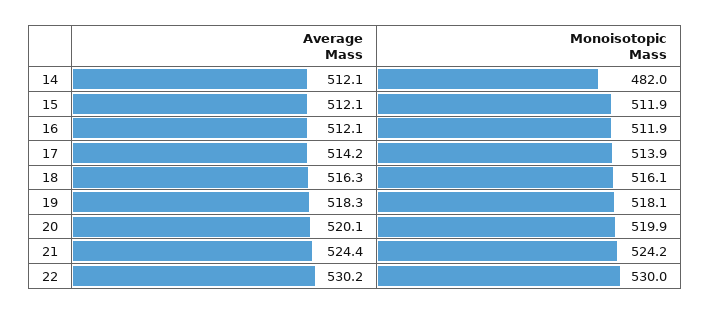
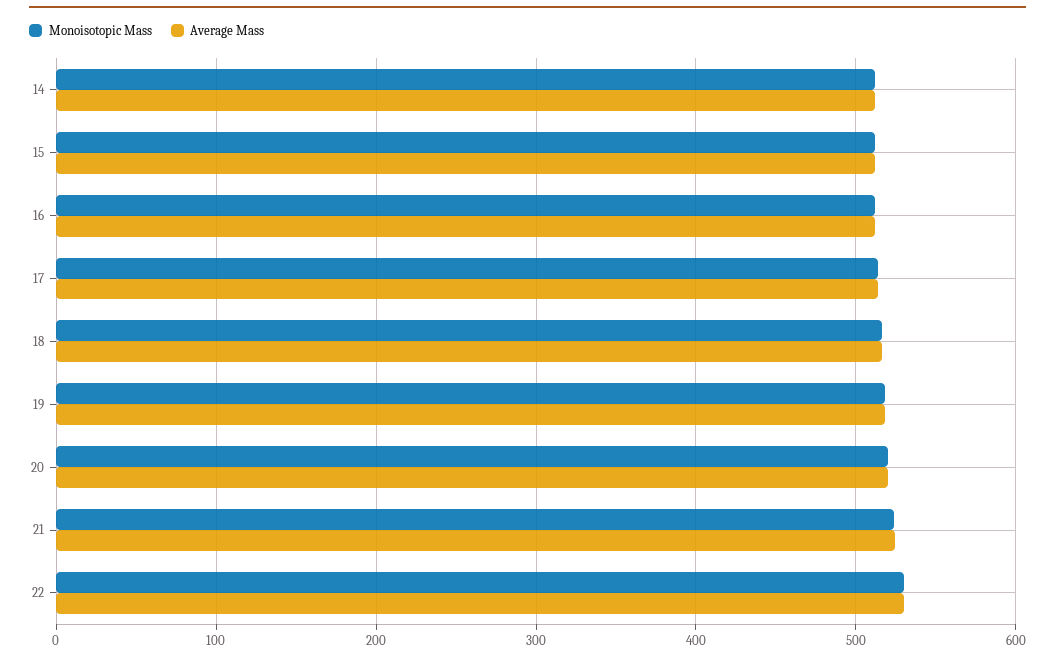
  {
    "Average Mass": {
      "14": 512.1,
      "15": 512.1,
      "16": 512.1,
      "17": 514.2,
      "18": 516.3,
      "19": 518.3,
      "20": 520.1,
      "21": 524.4,
      "22": 530.2
    },
    "Monoisotopic Mass": {
-     "14": 482,
+     "14": 510,
      "15": 511.9,
      "16": 511.9,
      "17": 513.9,
      "18": 516.1,
      "19": 518.1,
      "20": 519.9,
      "21": 524.2,
      "22": 530
    }
  }

